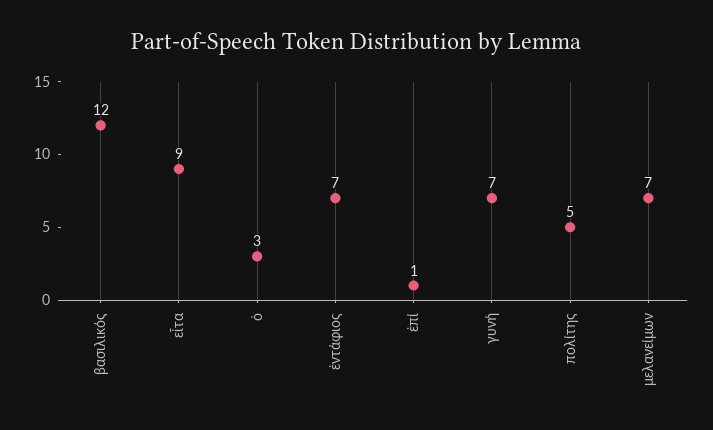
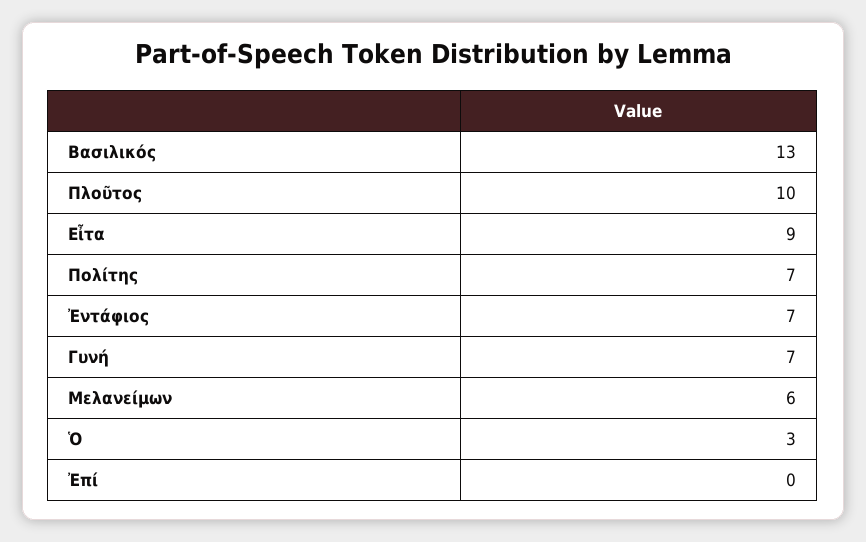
  {
-   "βασιλικός": 12,
+   "βασιλικός": 13,
    "εἶτα": 9,
    "ὁ": 3,
    "ἐντάφιος": 7,
-   "ἐπί": 1,
+   "ἐπί": 0,
    "γυνή": 7,
-   "πολίτης": 5,
+   "πολίτης": 7,
-   "μελανείμων": 7
+   "μελανείμων": 6,
+   "Πλοῦτος": 10
  }

